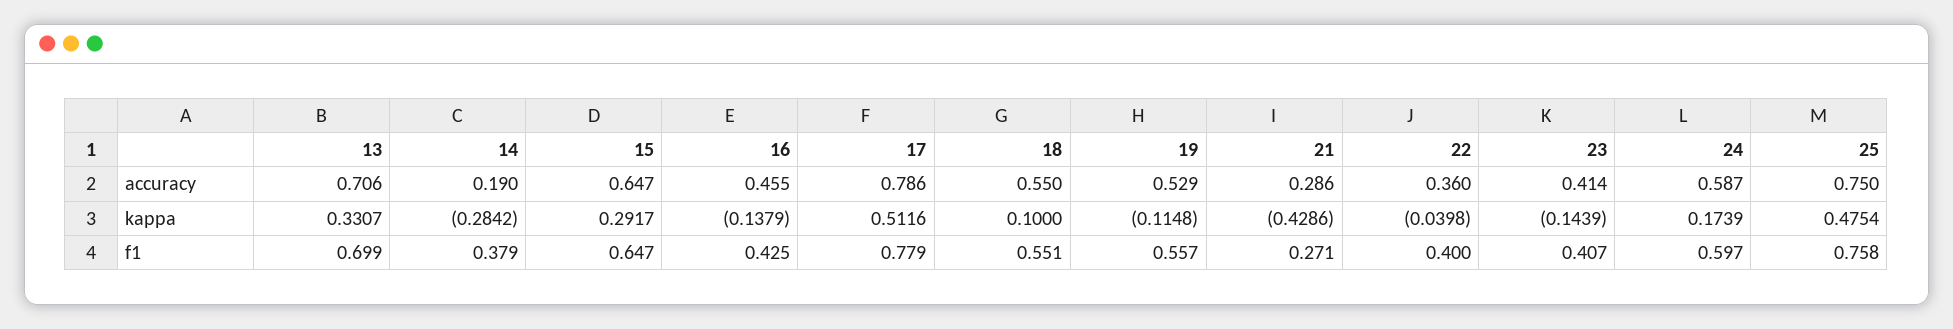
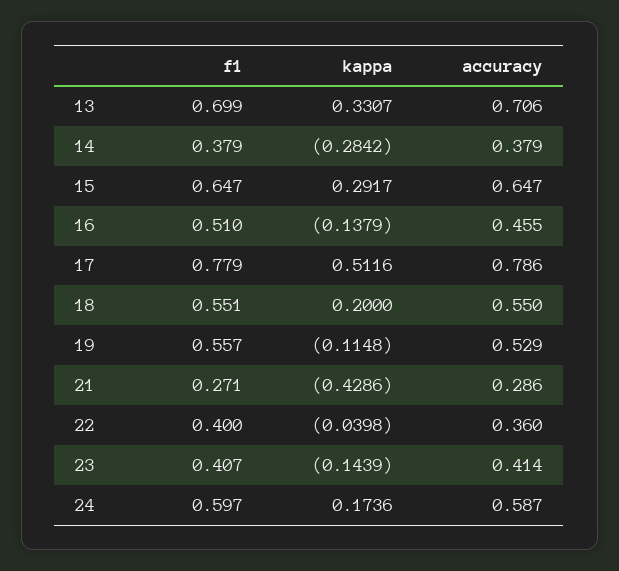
  {
    "13": {
      "accuracy": 0.706,
      "kappa": 0.3307,
      "f1": 0.699
    },
    "14": {
-     "accuracy": 0.19,
+     "accuracy": 0.379,
      "kappa": -0.2842,
      "f1": 0.379
    },
    "15": {
      "accuracy": 0.647,
      "kappa": 0.2917,
      "f1": 0.647
    },
    "16": {
      "accuracy": 0.455,
      "kappa": -0.1379,
-     "f1": 0.425
+     "f1": 0.51
    },
    "17": {
      "accuracy": 0.786,
      "kappa": 0.5116,
      "f1": 0.779
    },
    "18": {
      "accuracy": 0.55,
-     "kappa": 0.1,
+     "kappa": 0.2,
      "f1": 0.551
    },
    "19": {
      "accuracy": 0.529,
      "kappa": -0.1148,
      "f1": 0.557
    },
    "21": {
      "accuracy": 0.286,
      "kappa": -0.4286,
      "f1": 0.271
    },
    "22": {
      "accuracy": 0.36,
      "kappa": -0.0398,
      "f1": 0.4
    },
    "23": {
      "accuracy": 0.414,
      "kappa": -0.1439,
      "f1": 0.407
    },
    "24": {
      "accuracy": 0.587,
-     "kappa": 0.1739,
+     "kappa": 0.1736,
      "f1": 0.597
-   },
+   }
-   "25": {
-     "accuracy": 0.75,
-     "kappa": 0.4754,
-     "f1": 0.758
-   }
  }

